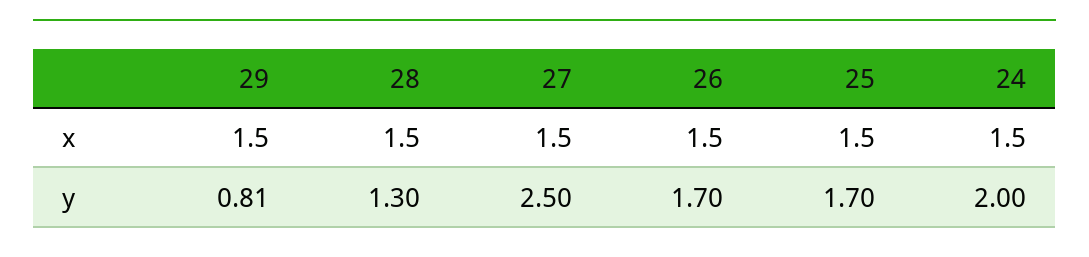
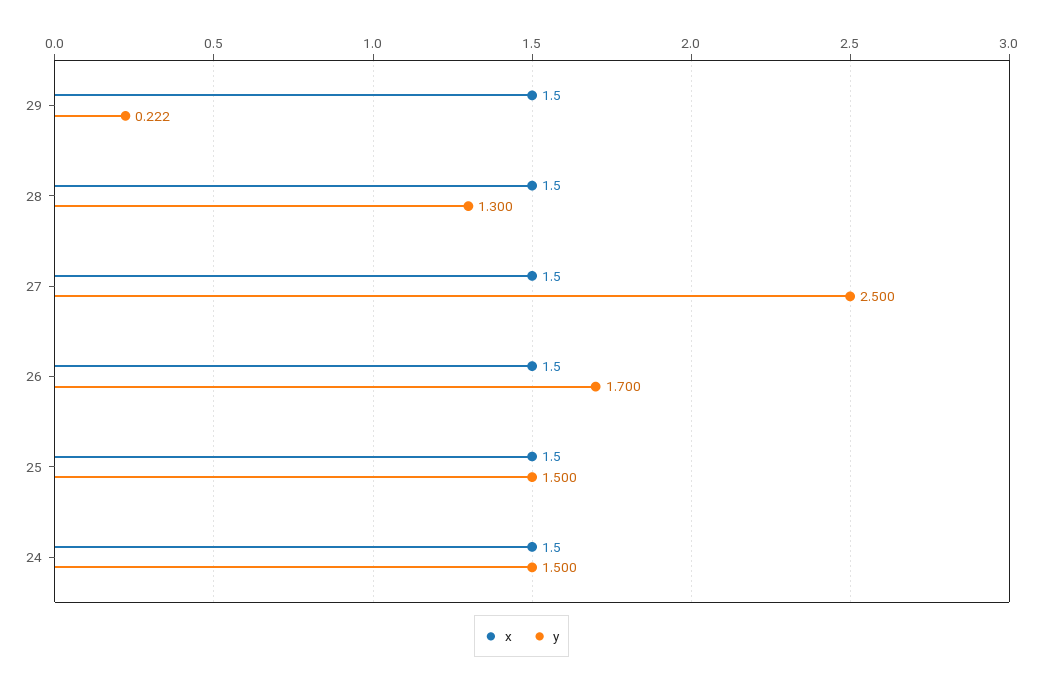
  {
    "x": {
      "29": 1.5,
      "28": 1.5,
      "27": 1.5,
      "26": 1.5,
      "25": 1.5,
      "24": 1.5
    },
    "y": {
-     "29": 0.81,
+     "29": 0.222,
      "28": 1.3,
      "27": 2.5,
      "26": 1.7,
-     "25": 1.7,
+     "25": 1.5,
-     "24": 2
+     "24": 1.5
    }
  }

